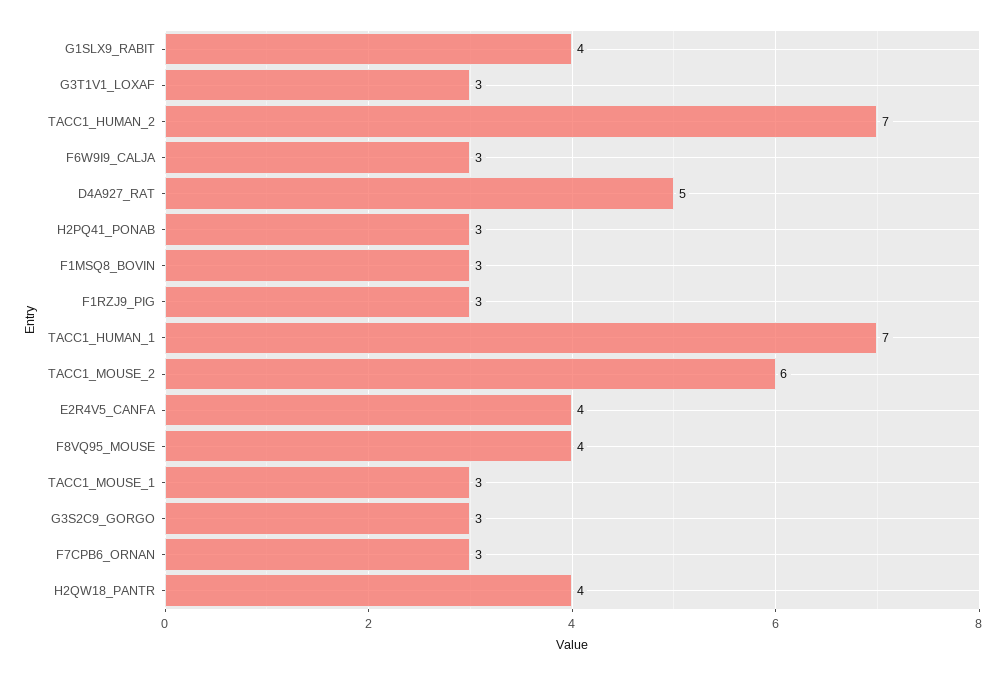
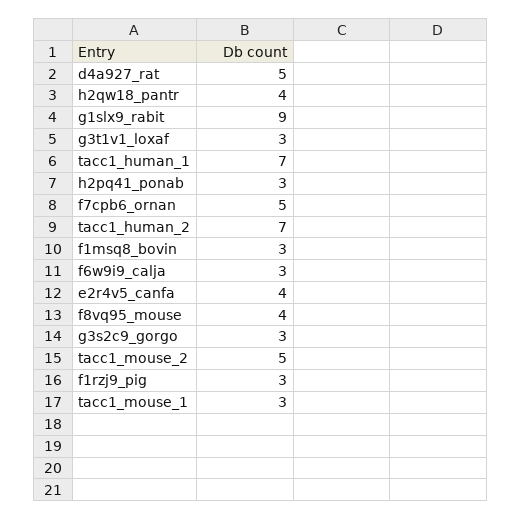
  {
-   "G1SLX9_RABIT": 4,
+   "G1SLX9_RABIT": 9,
    "G3T1V1_LOXAF": 3,
    "TACC1_HUMAN_2": 7,
    "F6W9I9_CALJA": 3,
    "D4A927_RAT": 5,
    "H2PQ41_PONAB": 3,
    "F1MSQ8_BOVIN": 3,
    "F1RZJ9_PIG": 3,
    "TACC1_HUMAN_1": 7,
-   "TACC1_MOUSE_2": 6,
+   "TACC1_MOUSE_2": 5,
    "E2R4V5_CANFA": 4,
    "F8VQ95_MOUSE": 4,
    "TACC1_MOUSE_1": 3,
    "G3S2C9_GORGO": 3,
-   "F7CPB6_ORNAN": 3,
+   "F7CPB6_ORNAN": 5,
    "H2QW18_PANTR": 4
  }

